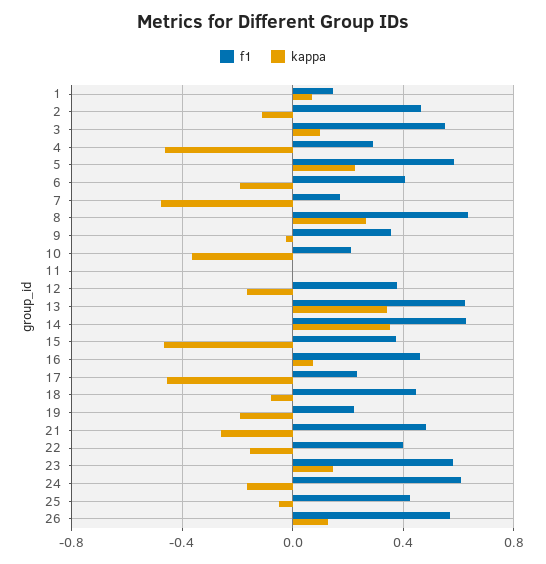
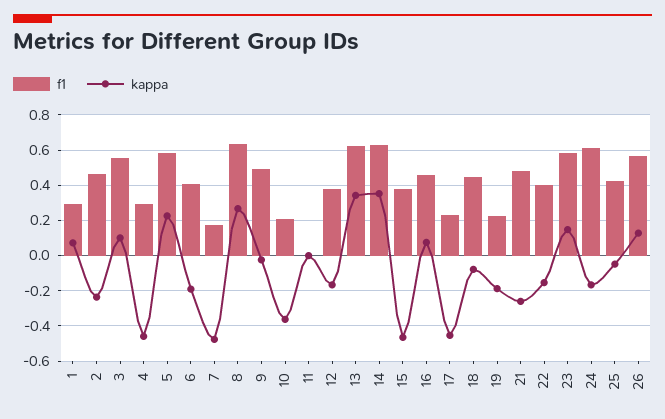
  {
    "f1": {
-     "1": 0.15,
+     "1": 0.3,
      "2": 0.45,
      "3": 0.55,
      "4": 0.3,
      "5": 0.6,
      "6": 0.4,
      "7": 0.15,
      "8": 0.65,
-     "9": 0.35,
+     "9": 0.5,
      "10": 0.2,
      "11": 0,
      "12": 0.4,
      "13": 0.65,
      "14": 0.65,
      "15": 0.4,
      "16": 0.45,
      "17": 0.25,
      "18": 0.45,
      "19": 0.2,
      "21": 0.5,
      "22": 0.4,
      "23": 0.6,
      "24": 0.6,
      "25": 0.4,
      "26": 0.55
    },
    "kappa": {
      "1": 0.05,
-     "2": -0.1,
+     "2": -0.25,
      "3": 0.1,
      "4": -0.45,
      "5": 0.25,
      "6": -0.2,
      "7": -0.5,
      "8": 0.25,
      "9": -0.05,
      "10": -0.35,
      "11": 0,
      "12": -0.15,
      "13": 0.35,
      "14": 0.35,
      "15": -0.45,
      "16": 0.1,
      "17": -0.45,
      "18": -0.1,
      "19": -0.2,
      "21": -0.25,
      "22": -0.15,
      "23": 0.15,
      "24": -0.15,
      "25": -0.05,
      "26": 0.15
    }
  }

